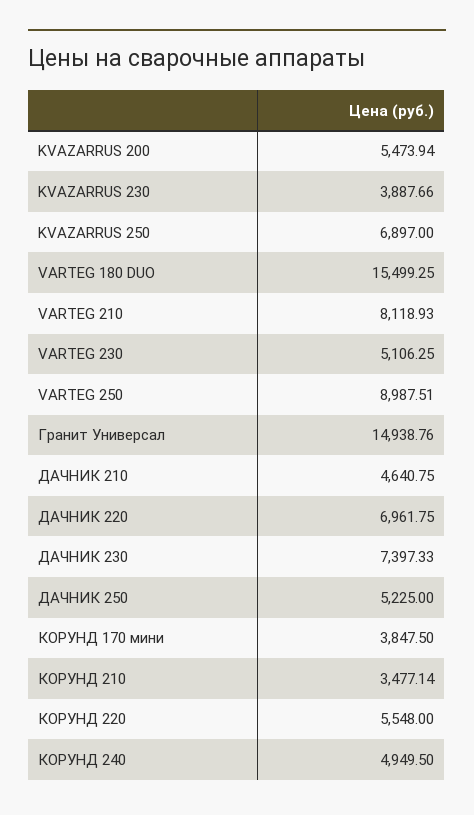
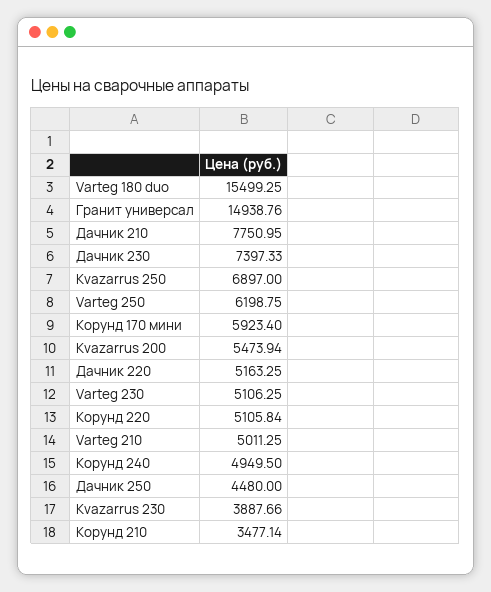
  {
    "KVAZARRUS 200": 5473.94,
    "KVAZARRUS 230": 3887.66,
    "KVAZARRUS 250": 6897,
    "VARTEG 180 DUO": 15499.25,
-   "VARTEG 210": 8118.93,
+   "VARTEG 210": 5011.25,
    "VARTEG 230": 5106.25,
-   "VARTEG 250": 8987.51,
+   "VARTEG 250": 6198.75,
    "Гранит Универсал": 14938.76,
-   "ДАЧНИК 210": 4640.75,
+   "ДАЧНИК 210": 7750.95,
-   "ДАЧНИК 220": 6961.75,
+   "ДАЧНИК 220": 5163.25,
    "ДАЧНИК 230": 7397.33,
-   "ДАЧНИК 250": 5225,
+   "ДАЧНИК 250": 4480,
-   "КОРУНД 170 мини": 3847.5,
+   "КОРУНД 170 мини": 5923.4,
    "КОРУНД 210": 3477.14,
-   "КОРУНД 220": 5548,
+   "КОРУНД 220": 5105.84,
    "КОРУНД 240": 4949.5
  }

